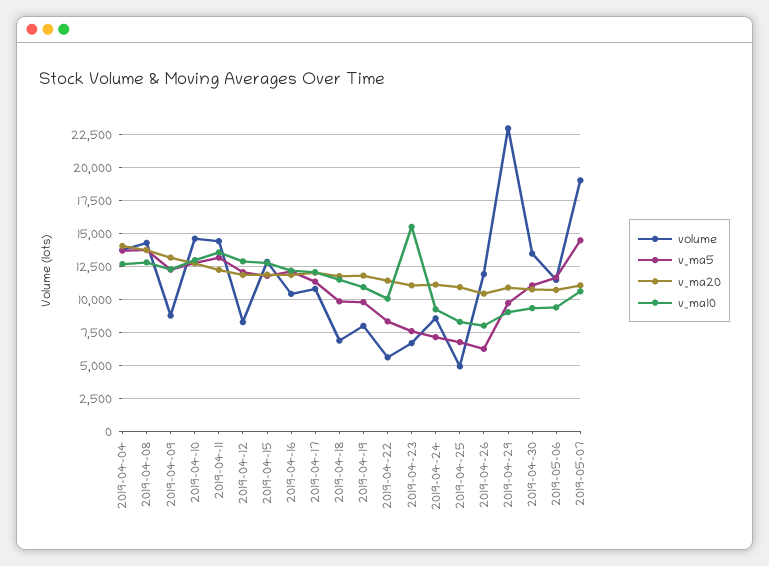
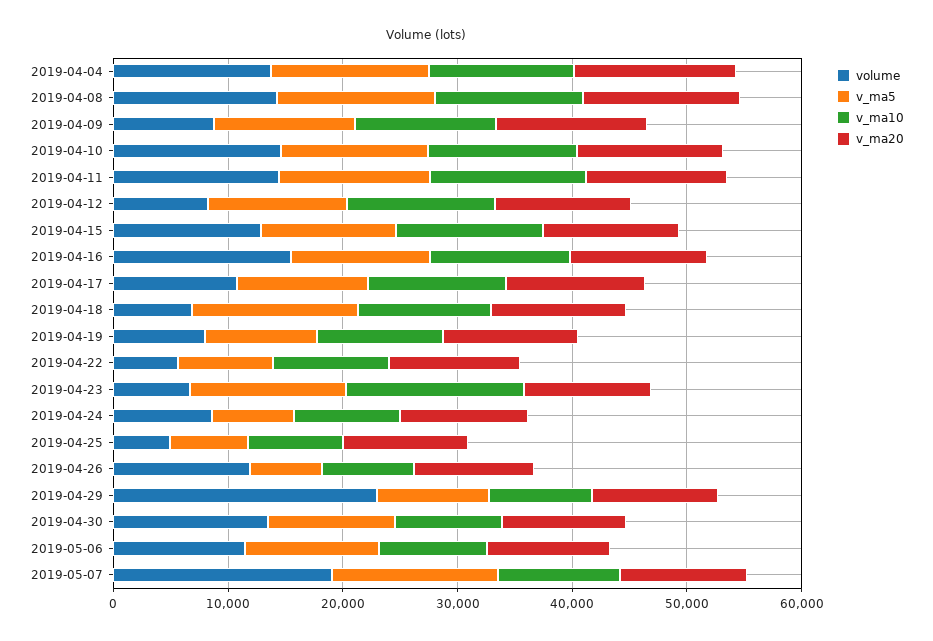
  {
    "volume": {
      "2019-04-04": 14000,
      "2019-04-08": 14500,
      "2019-04-09": 9000,
      "2019-04-10": 14500,
      "2019-04-11": 14500,
      "2019-04-12": 8500,
      "2019-04-15": 13000,
-     "2019-04-16": 10500,
+     "2019-04-16": 16000,
      "2019-04-17": 11000,
      "2019-04-18": 7000,
      "2019-04-19": 8000,
      "2019-04-22": 5500,
      "2019-04-23": 6500,
      "2019-04-24": 8500,
      "2019-04-25": 5000,
      "2019-04-26": 12000,
      "2019-04-29": 23000,
      "2019-04-30": 13500,
      "2019-05-06": 11500,
      "2019-05-07": 19000
    },
    "v_ma5": {
      "2019-04-04": 13500,
      "2019-04-08": 14000,
      "2019-04-09": 12500,
      "2019-04-10": 13000,
      "2019-04-11": 13000,
      "2019-04-12": 12000,
      "2019-04-15": 12000,
      "2019-04-16": 12000,
      "2019-04-17": 11500,
-     "2019-04-18": 10000,
+     "2019-04-18": 14000,
      "2019-04-19": 10000,
      "2019-04-22": 8500,
-     "2019-04-23": 7500,
+     "2019-04-23": 14000,
      "2019-04-24": 7000,
      "2019-04-25": 7000,
      "2019-04-26": 6000,
      "2019-04-29": 9500,
      "2019-04-30": 11000,
      "2019-05-06": 11500,
      "2019-05-07": 14500
    },
    "v_ma20": {
      "2019-04-04": 14000,
      "2019-04-08": 14000,
      "2019-04-09": 13000,
      "2019-04-10": 12500,
      "2019-04-11": 12500,
      "2019-04-12": 12000,
      "2019-04-15": 12000,
      "2019-04-16": 12000,
      "2019-04-17": 12000,
      "2019-04-18": 12000,
      "2019-04-19": 12000,
      "2019-04-22": 11500,
      "2019-04-23": 11000,
      "2019-04-24": 11000,
      "2019-04-25": 11000,
      "2019-04-26": 10500,
      "2019-04-29": 11000,
      "2019-04-30": 11000,
      "2019-05-06": 10500,
      "2019-05-07": 11000
    },
    "v_ma10": {
      "2019-04-04": 12500,
      "2019-04-08": 13000,
      "2019-04-09": 12500,
      "2019-04-10": 13000,
      "2019-04-11": 13500,
      "2019-04-12": 13000,
      "2019-04-15": 13000,
      "2019-04-16": 12000,
      "2019-04-17": 12000,
      "2019-04-18": 11500,
      "2019-04-19": 11000,
      "2019-04-22": 10000,
      "2019-04-23": 15500,
      "2019-04-24": 9500,
      "2019-04-25": 8500,
      "2019-04-26": 8000,
      "2019-04-29": 9000,
      "2019-04-30": 9500,
      "2019-05-06": 9500,
      "2019-05-07": 10500
    }
  }

